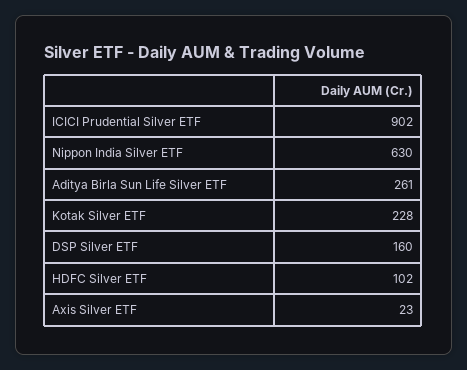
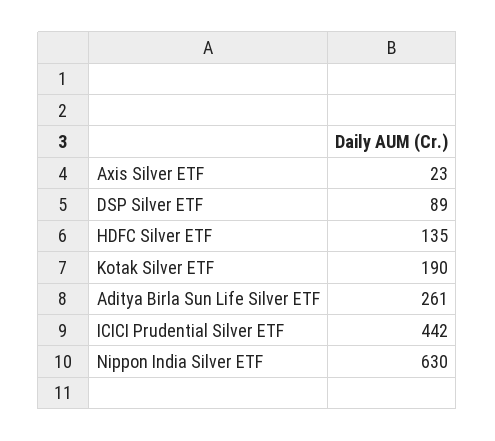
  {
-   "ICICI Prudential Silver ETF": 902,
+   "ICICI Prudential Silver ETF": 442,
    "Nippon India Silver ETF": 630,
    "Aditya Birla Sun Life Silver ETF": 261,
-   "Kotak Silver ETF": 228,
+   "Kotak Silver ETF": 190,
-   "DSP Silver ETF": 160,
+   "DSP Silver ETF": 89,
-   "HDFC Silver ETF": 102,
+   "HDFC Silver ETF": 135,
    "Axis Silver ETF": 23
  }

